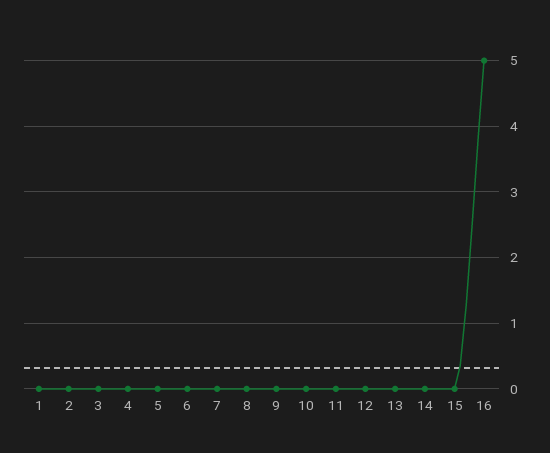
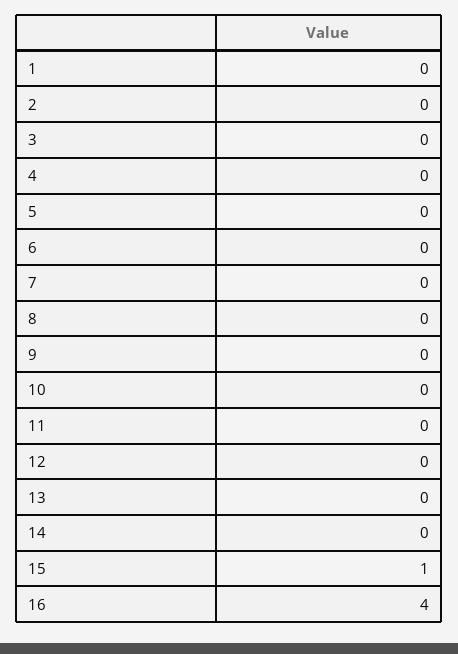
  {
    "1": 0,
    "2": 0,
    "3": 0,
    "4": 0,
    "5": 0,
    "6": 0,
    "7": 0,
    "8": 0,
    "9": 0,
    "10": 0,
    "11": 0,
    "12": 0,
    "13": 0,
    "14": 0,
-   "15": 0,
+   "15": 1,
-   "16": 5
+   "16": 4
  }

